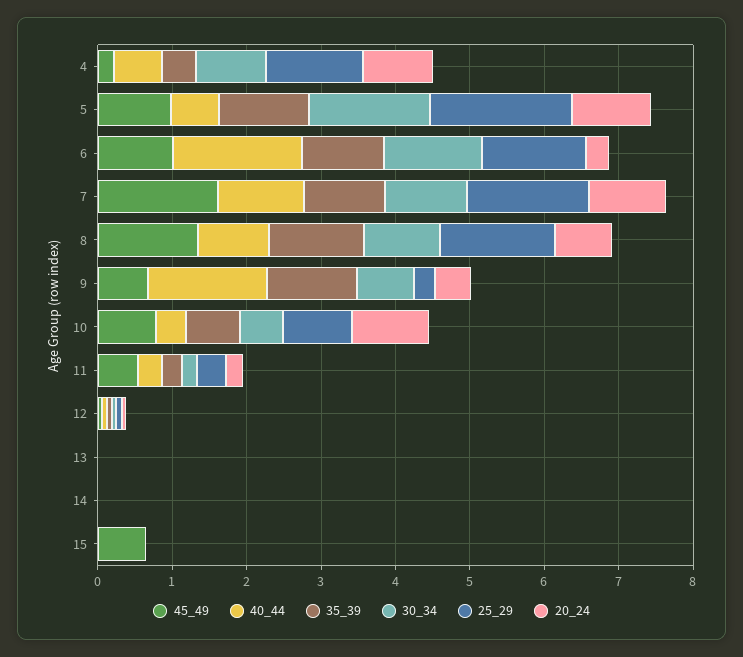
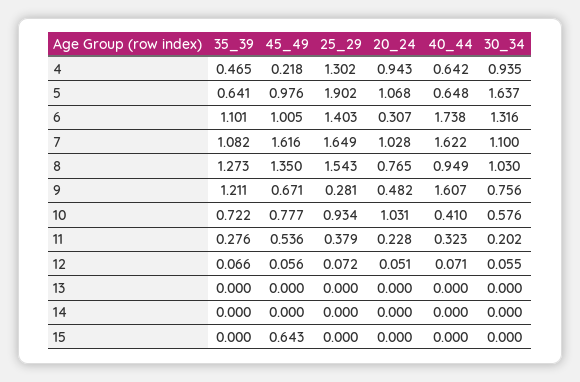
  {
    "45_49": {
      "4": 0.218,
      "5": 0.976,
      "6": 1.005,
      "7": 1.616,
      "8": 1.35,
      "9": 0.671,
      "10": 0.777,
      "11": 0.536,
      "12": 0.056,
      "13": 0,
      "14": 0,
      "15": 0.643
    },
    "40_44": {
      "4": 0.642,
      "5": 0.648,
      "6": 1.738,
-     "7": 1.2,
+     "7": 1.622,
      "8": 0.949,
      "9": 1.607,
      "10": 0.41,
      "11": 0.323,
      "12": 0.071,
      "13": 0,
      "14": 0,
      "15": 0
    },
    "35_39": {
      "4": 0.465,
-     "5": 1.2,
+     "5": 0.641,
      "6": 1.101,
      "7": 1.082,
      "8": 1.273,
      "9": 1.211,
      "10": 0.722,
      "11": 0.276,
      "12": 0.066,
      "13": 0,
      "14": 0,
      "15": 0
    },
    "30_34": {
      "4": 0.935,
      "5": 1.637,
      "6": 1.316,
      "7": 1.1,
      "8": 1.03,
      "9": 0.756,
      "10": 0.576,
      "11": 0.202,
      "12": 0.055,
      "13": 0,
      "14": 0,
      "15": 0
    },
    "25_29": {
      "4": 1.302,
      "5": 1.902,
      "6": 1.403,
      "7": 1.649,
      "8": 1.543,
      "9": 0.281,
      "10": 0.934,
      "11": 0.379,
      "12": 0.072,
      "13": 0,
      "14": 0,
      "15": 0
    },
    "20_24": {
      "4": 0.943,
      "5": 1.068,
      "6": 0.307,
      "7": 1.028,
      "8": 0.765,
      "9": 0.482,
      "10": 1.031,
      "11": 0.228,
      "12": 0.051,
      "13": 0,
      "14": 0,
      "15": 0
    }
  }

